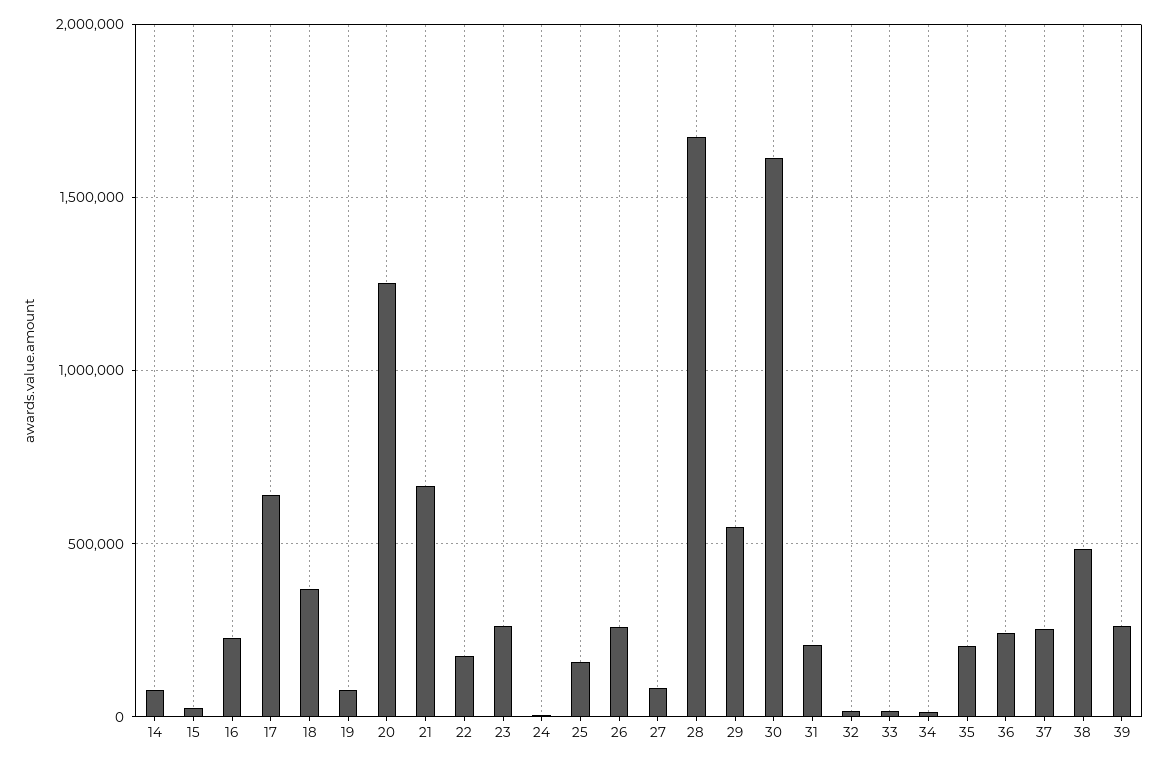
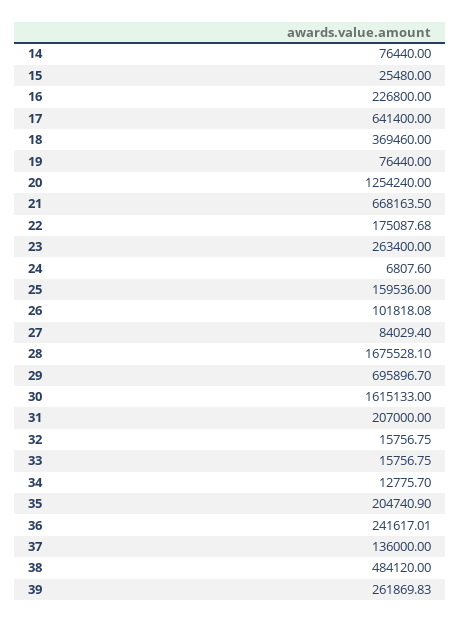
  {
    "14": 76440,
    "15": 25480,
    "16": 226800,
    "17": 641400,
    "18": 369460,
    "19": 76440,
    "20": 1254240,
    "21": 668163.5,
    "22": 175087.68,
    "23": 263400,
    "24": 6807.6,
    "25": 159536,
-   "26": 250000,
+   "26": 101818.08,
    "27": 84029.4,
    "28": 1675528.1,
-   "29": 550000,
+   "29": 695896.7,
    "30": 1615133,
    "31": 207000,
    "32": 15756.75,
    "33": 15756.75,
    "34": 12775.7,
    "35": 204740.9,
    "36": 241617.01,
-   "37": 250000,
+   "37": 136000,
    "38": 484120,
    "39": 261869.83
  }

